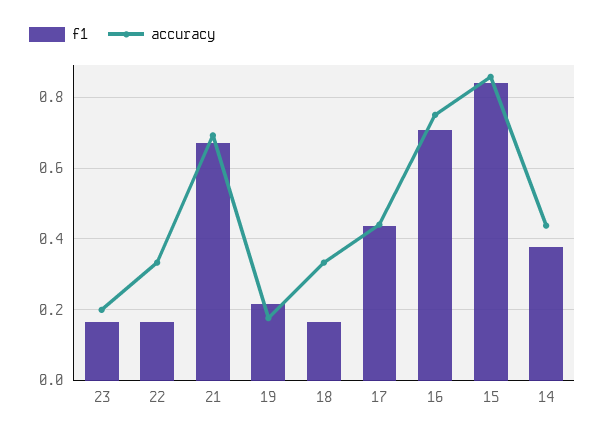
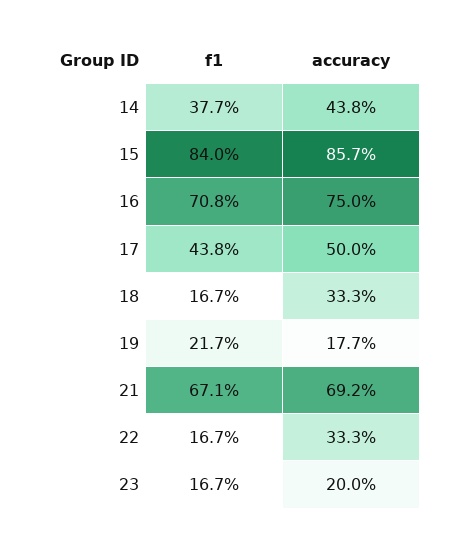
  {
    "f1": {
      "23": 0.167,
      "22": 0.167,
      "21": 0.671,
      "19": 0.217,
      "18": 0.167,
      "17": 0.438,
      "16": 0.708,
      "15": 0.84,
      "14": 0.377
    },
    "accuracy": {
      "23": 0.2,
      "22": 0.333,
      "21": 0.692,
      "19": 0.177,
      "18": 0.333,
-     "17": 0.44,
+     "17": 0.5,
      "16": 0.75,
      "15": 0.857,
      "14": 0.438
    }
  }

